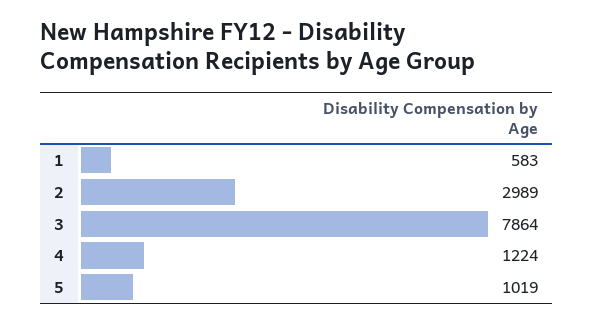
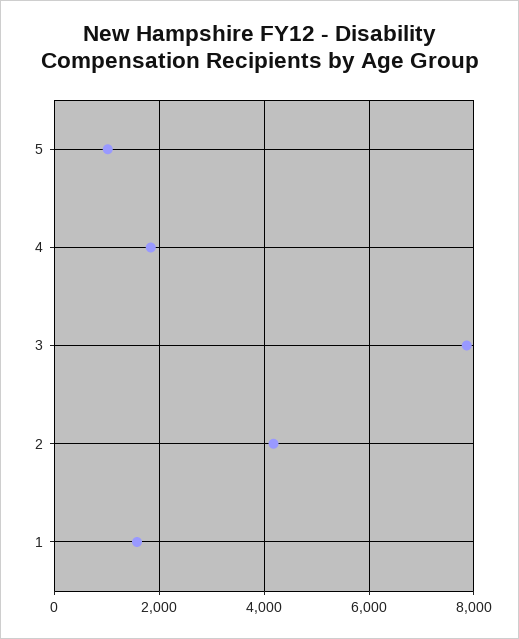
  {
-   "1": 583,
+   "1": 1600,
-   "2": 2989,
+   "2": 4200,
    "3": 7864,
-   "4": 1224,
+   "4": 1800,
    "5": 1019
  }

